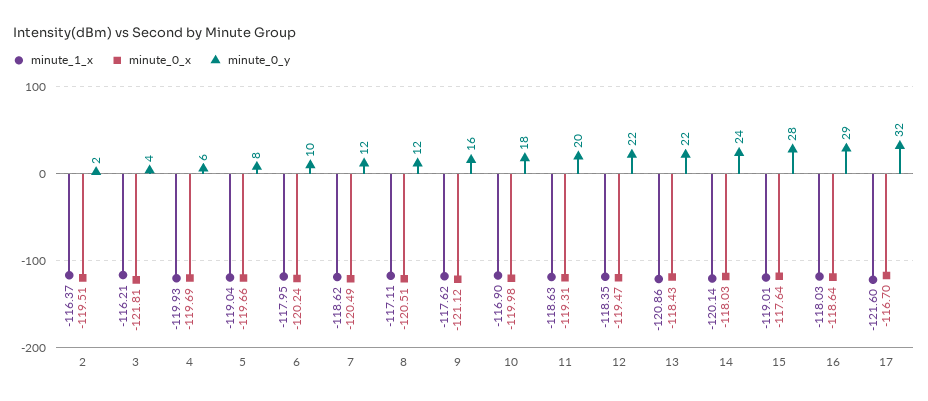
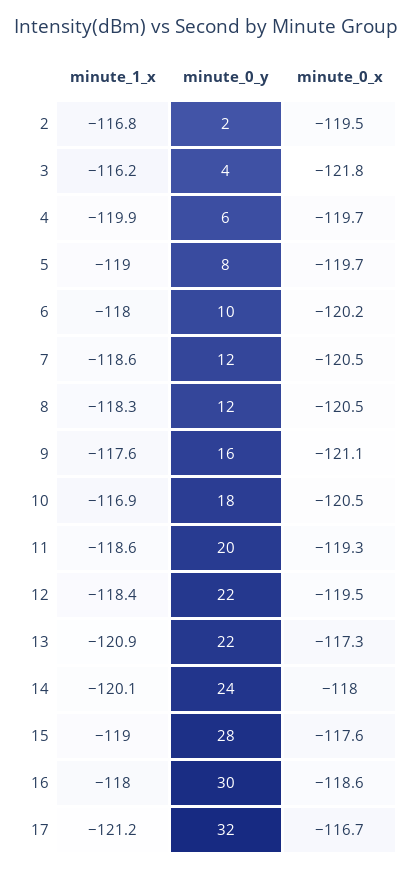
  {
    "minute_1_x": {
-     "2": -116.37,
+     "2": -116.8,
      "3": -116.21,
      "4": -119.93,
      "5": -119.04,
      "6": -117.95,
      "7": -118.62,
-     "8": -117.11,
+     "8": -118.3,
      "9": -117.62,
      "10": -116.9,
      "11": -118.63,
      "12": -118.35,
      "13": -120.86,
      "14": -120.14,
      "15": -119.01,
      "16": -118.03,
-     "17": -121.6
+     "17": -121.2
    },
    "minute_0_x": {
      "2": -119.51,
      "3": -121.81,
      "4": -119.69,
      "5": -119.66,
      "6": -120.24,
      "7": -120.49,
      "8": -120.51,
      "9": -121.12,
-     "10": -119.98,
+     "10": -120.5,
      "11": -119.31,
      "12": -119.47,
-     "13": -118.43,
+     "13": -117.3,
      "14": -118.03,
      "15": -117.64,
      "16": -118.64,
      "17": -116.7
    },
    "minute_0_y": {
      "2": 2,
      "3": 4,
      "4": 6,
      "5": 8,
      "6": 10,
      "7": 12,
      "8": 12,
      "9": 16,
      "10": 18,
      "11": 20,
      "12": 22,
      "13": 22,
      "14": 24,
      "15": 28,
-     "16": 29,
+     "16": 30,
      "17": 32
    }
  }

